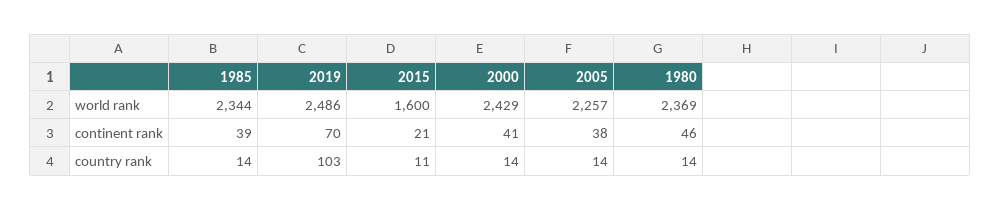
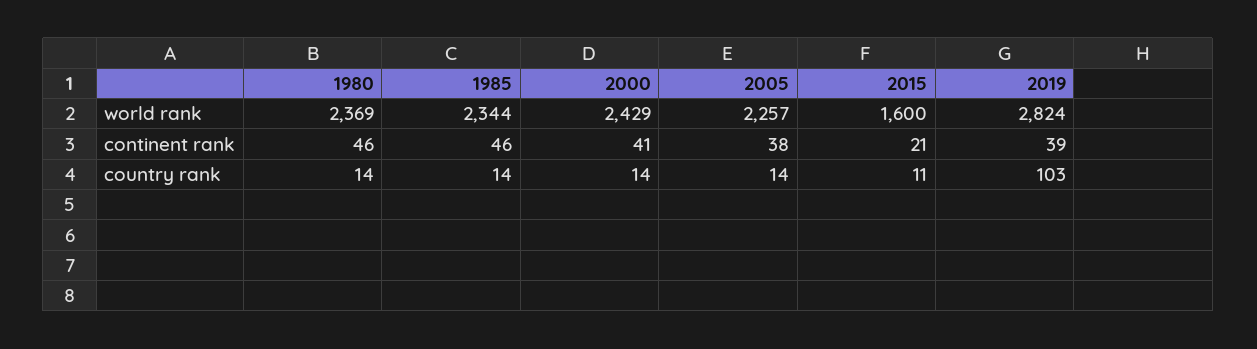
  {
    "1985": {
      "world rank": 2344,
-     "continent rank": 39,
+     "continent rank": 46,
      "country rank": 14
    },
    "2019": {
-     "world rank": 2486,
+     "world rank": 2824,
-     "continent rank": 70,
+     "continent rank": 39,
      "country rank": 103
    },
    "2015": {
      "world rank": 1600,
      "continent rank": 21,
      "country rank": 11
    },
    "2000": {
      "world rank": 2429,
      "continent rank": 41,
      "country rank": 14
    },
    "2005": {
      "world rank": 2257,
      "continent rank": 38,
      "country rank": 14
    },
    "1980": {
      "world rank": 2369,
      "continent rank": 46,
      "country rank": 14
    }
  }

